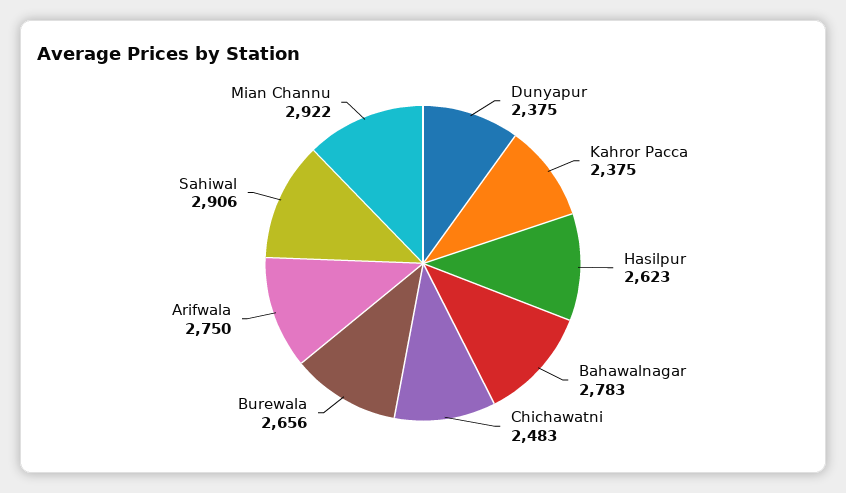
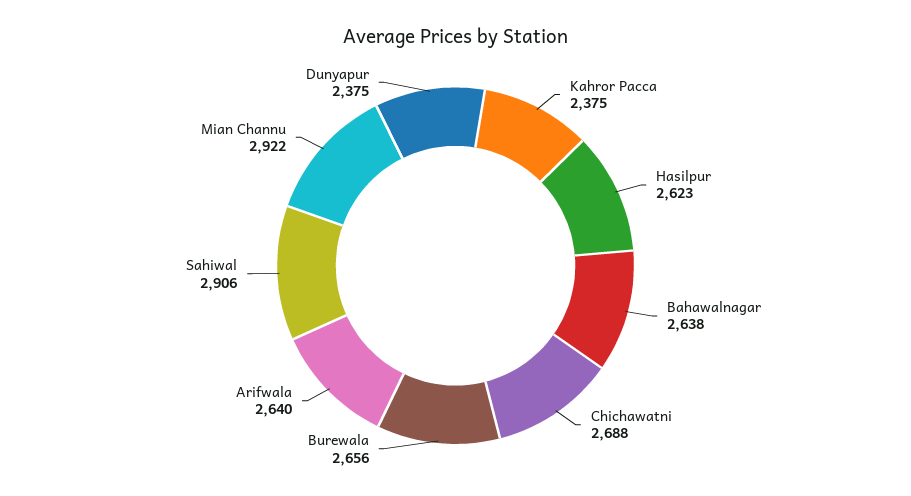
  {
    "Dunyapur": 2375,
    "Kahror Pacca": 2375,
    "Hasilpur": 2623,
-   "Bahawalnagar": 2783,
+   "Bahawalnagar": 2638,
-   "Chichawatni": 2483,
+   "Chichawatni": 2688,
    "Burewala": 2656,
-   "Arifwala": 2750,
+   "Arifwala": 2640,
    "Sahiwal": 2906,
    "Mian Channu": 2922
  }

